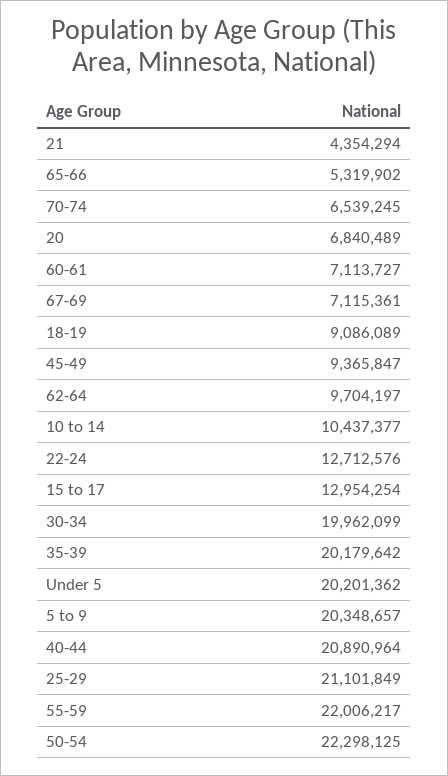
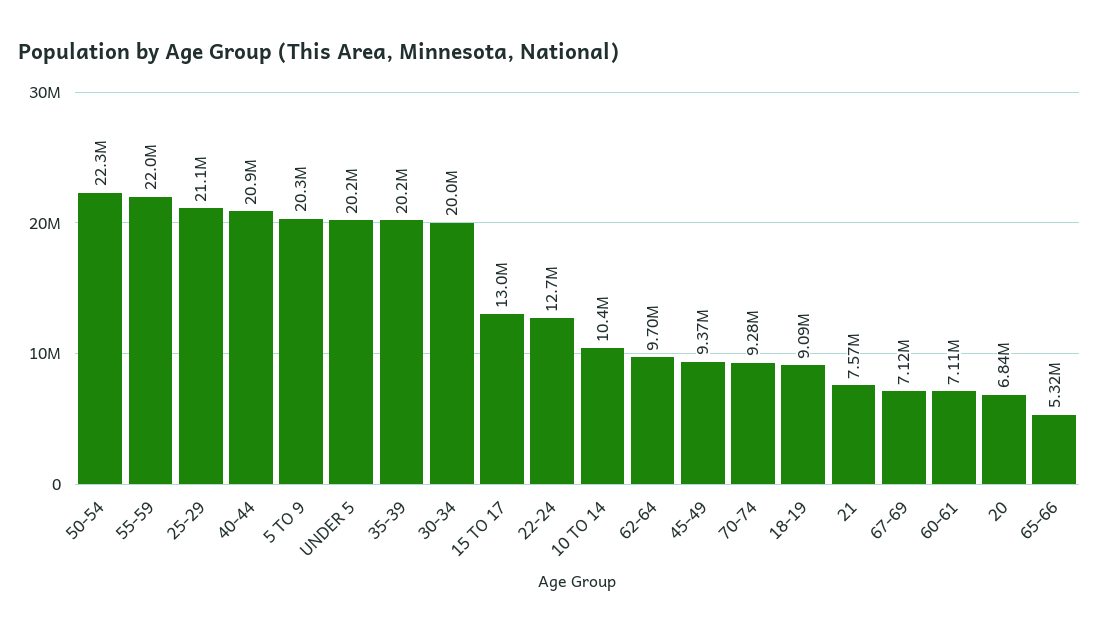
  {
-   "21": 4354294,
+   "21": 7570000,
    "65-66": 5319902,
-   "70-74": 6539245,
+   "70-74": 9280000,
    "20": 6840489,
    "60-61": 7113727,
    "67-69": 7115361,
    "18-19": 9086089,
    "45-49": 9365847,
    "62-64": 9704197,
    "10 to 14": 10437377,
    "22-24": 12712576,
    "15 to 17": 12954254,
    "30-34": 19962099,
    "35-39": 20179642,
    "Under 5": 20201362,
    "5 to 9": 20348657,
    "40-44": 20890964,
    "25-29": 21101849,
    "55-59": 22006217,
    "50-54": 22298125
  }

